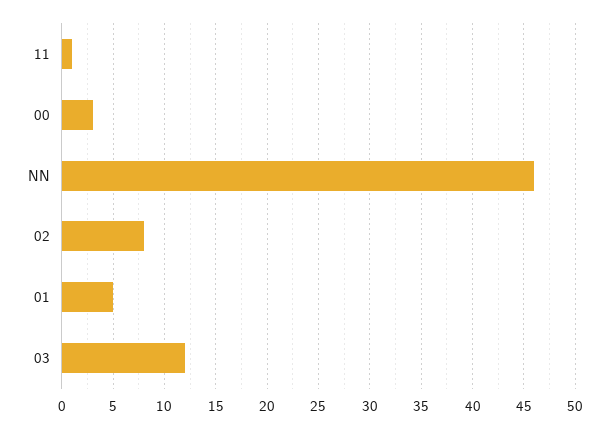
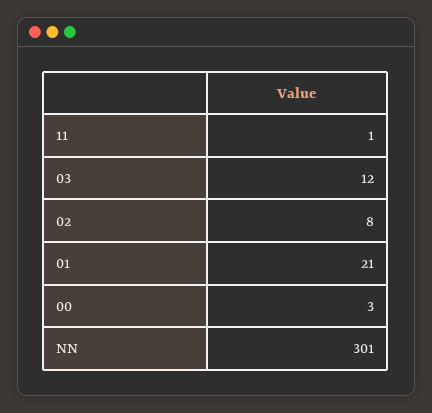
  {
    "11": 1,
    "00": 3,
-   "NN": 46,
+   "NN": 301,
    "02": 8,
-   "01": 5,
+   "01": 21,
    "03": 12
  }

